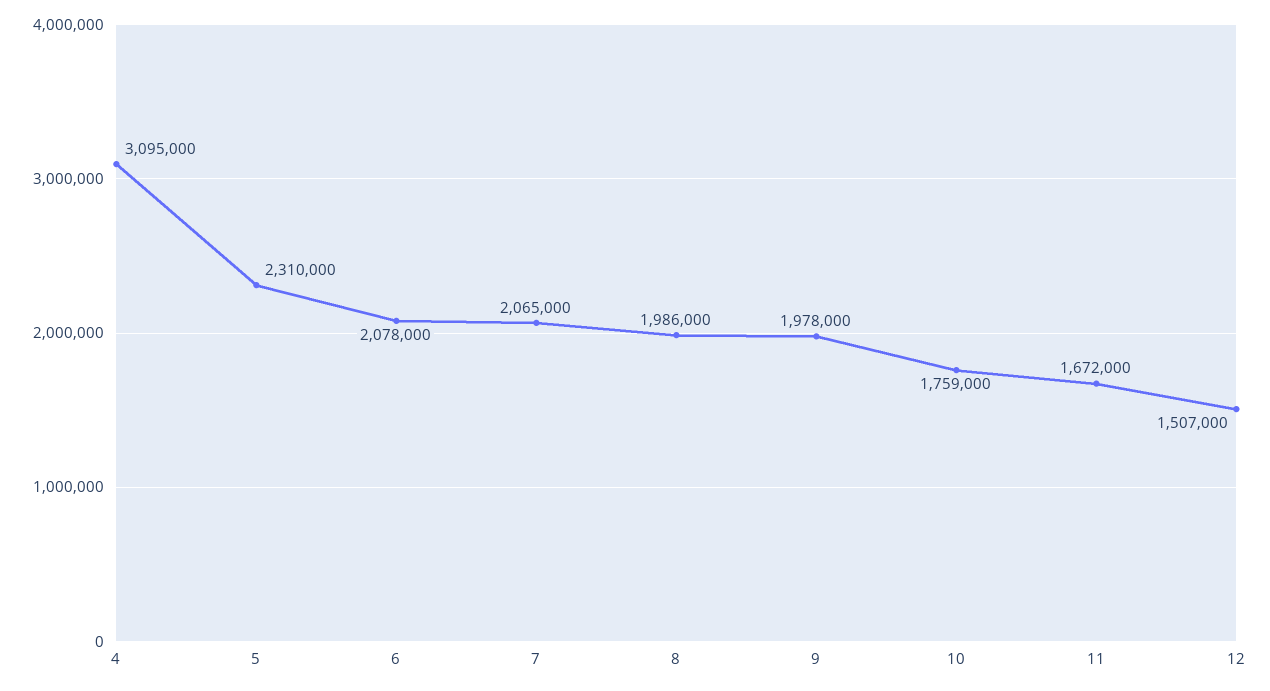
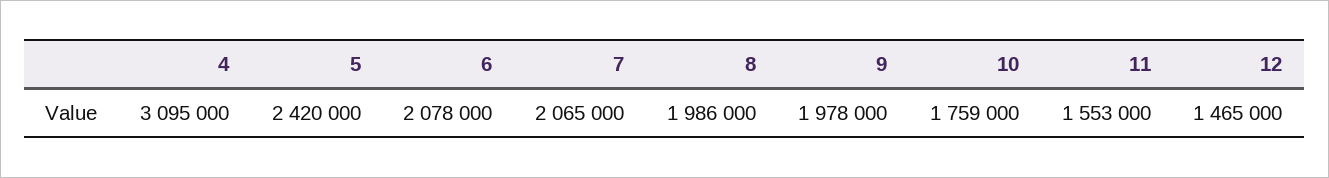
  {
    "4": 3095000,
-   "5": 2310000,
+   "5": 2420000,
    "6": 2078000,
    "7": 2065000,
    "8": 1986000,
    "9": 1978000,
    "10": 1759000,
-   "11": 1672000,
+   "11": 1553000,
-   "12": 1507000
+   "12": 1465000
  }

